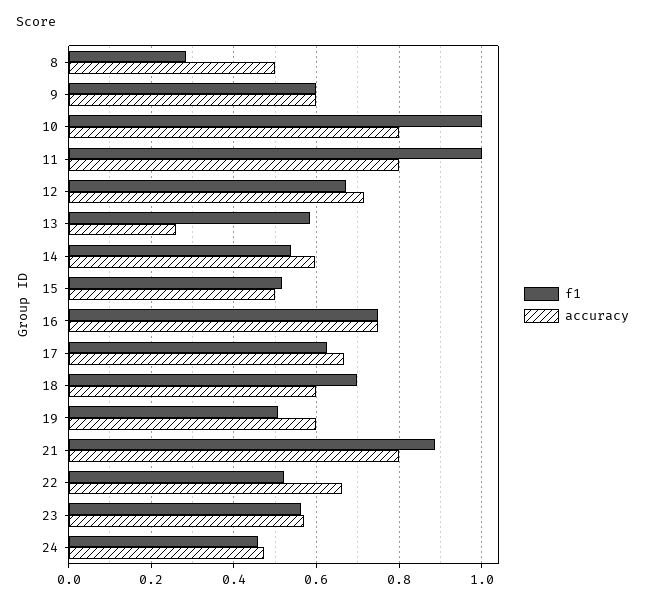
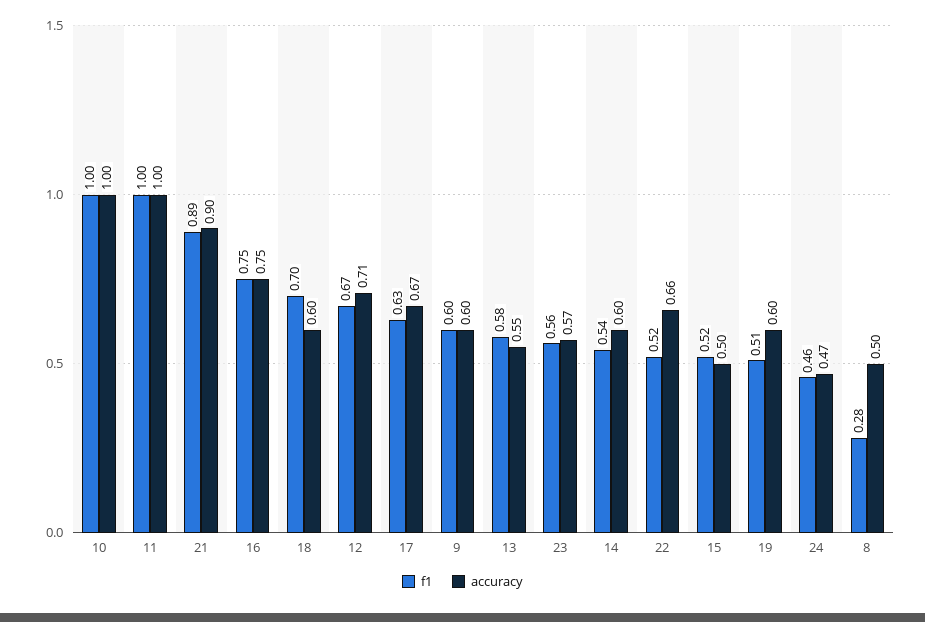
  {
    "f1": {
      "8": 0.28,
      "9": 0.6,
      "10": 1,
      "11": 1,
      "12": 0.67,
      "13": 0.58,
      "14": 0.54,
      "15": 0.52,
      "16": 0.75,
      "17": 0.63,
      "18": 0.7,
      "19": 0.51,
      "21": 0.89,
      "22": 0.52,
      "23": 0.56,
      "24": 0.46
    },
    "accuracy": {
      "8": 0.5,
      "9": 0.6,
-     "10": 0.8,
+     "10": 1,
-     "11": 0.8,
+     "11": 1,
      "12": 0.71,
-     "13": 0.26,
+     "13": 0.55,
      "14": 0.6,
      "15": 0.5,
      "16": 0.75,
      "17": 0.67,
      "18": 0.6,
      "19": 0.6,
-     "21": 0.8,
+     "21": 0.9,
      "22": 0.66,
      "23": 0.57,
      "24": 0.47
    }
  }

